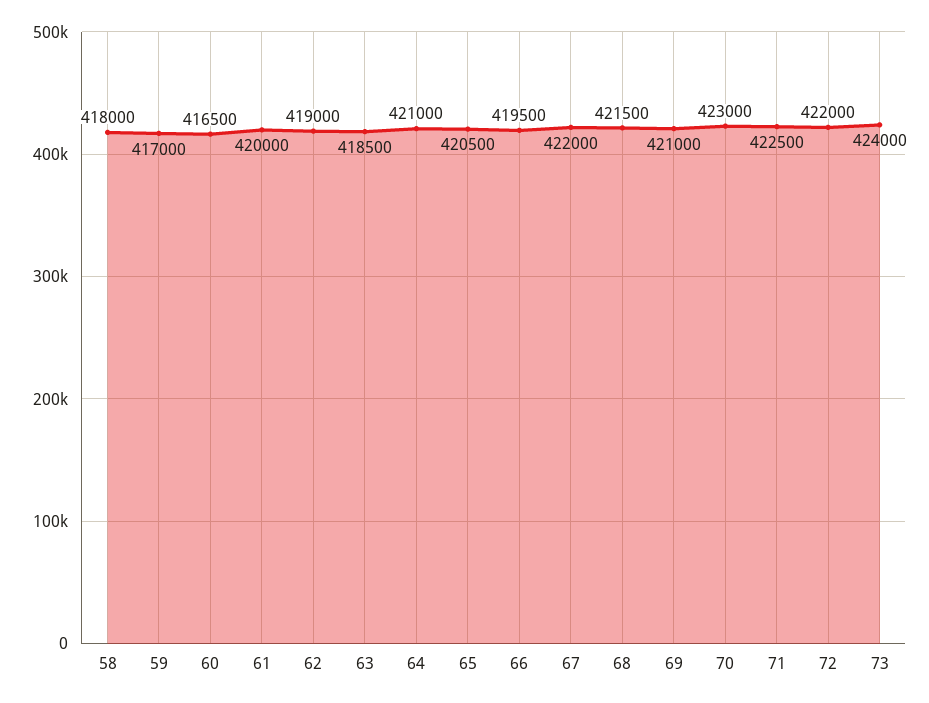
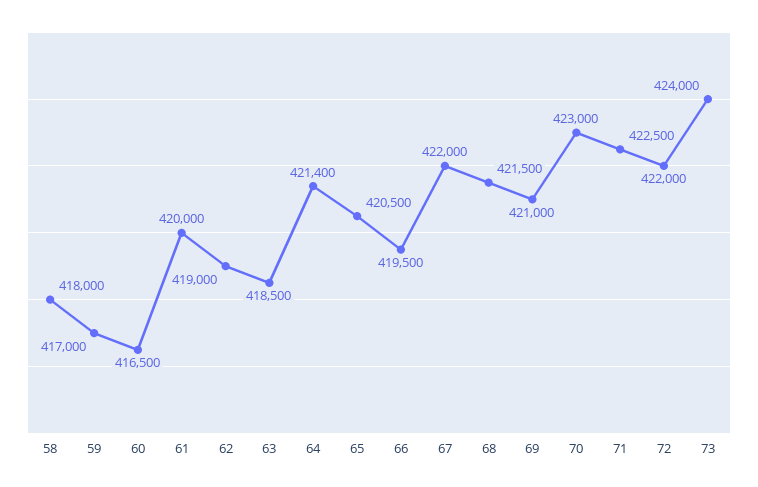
  {
    "58": 418000,
    "59": 417000,
    "60": 416500,
    "61": 420000,
    "62": 419000,
    "63": 418500,
-   "64": 421000,
+   "64": 421400,
    "65": 420500,
    "66": 419500,
    "67": 422000,
    "68": 421500,
    "69": 421000,
    "70": 423000,
    "71": 422500,
    "72": 422000,
    "73": 424000
  }

